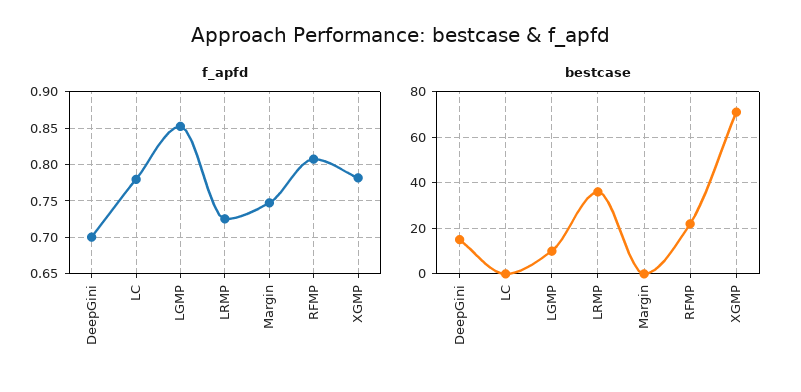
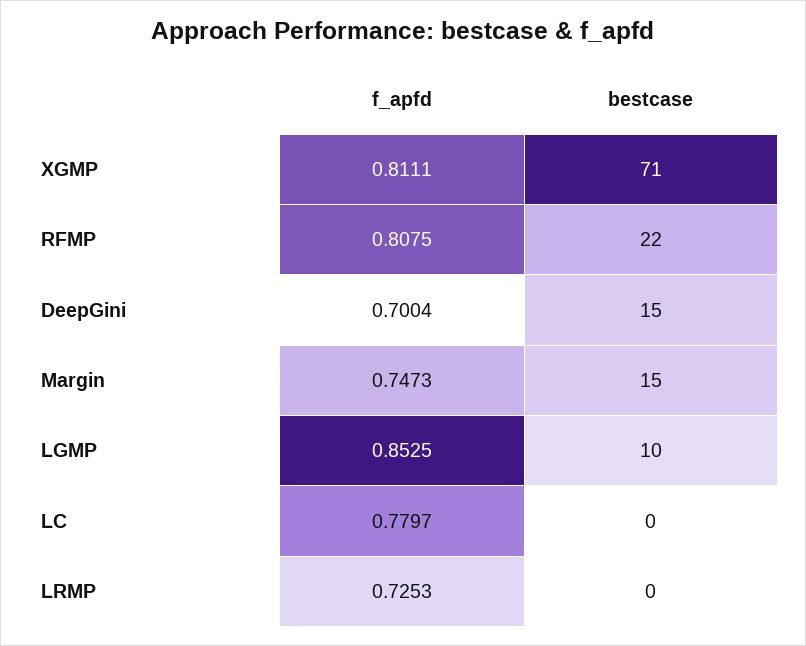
  {
    "f_apfd": {
      "DeepGini": 0.7004,
      "LC": 0.7797,
      "LGMP": 0.8525,
      "LRMP": 0.7253,
      "Margin": 0.7473,
      "RFMP": 0.8075,
-     "XGMP": 0.78
+     "XGMP": 0.8111
    },
    "bestcase": {
      "DeepGini": 15,
      "LC": 0,
      "LGMP": 10,
-     "LRMP": 35,
+     "LRMP": 0,
-     "Margin": 0,
+     "Margin": 15,
      "RFMP": 22,
      "XGMP": 71
    }
  }

